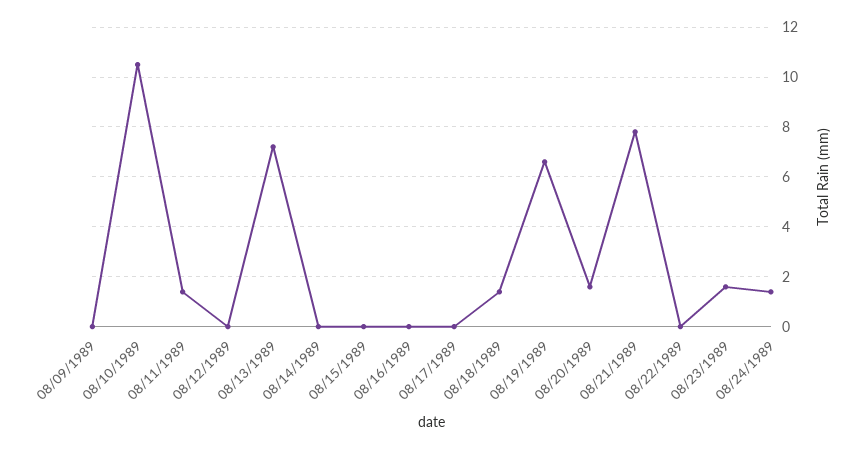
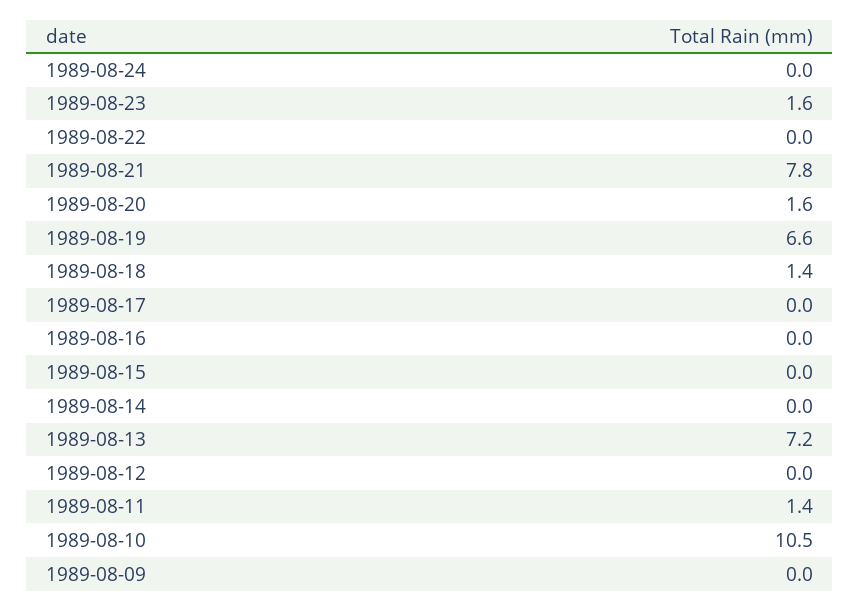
  {
    "08/09/1989": 0,
    "08/10/1989": 10.5,
    "08/11/1989": 1.4,
    "08/12/1989": 0,
    "08/13/1989": 7.2,
    "08/14/1989": 0,
    "08/15/1989": 0,
    "08/16/1989": 0,
    "08/17/1989": 0,
    "08/18/1989": 1.4,
    "08/19/1989": 6.6,
    "08/20/1989": 1.6,
    "08/21/1989": 7.8,
    "08/22/1989": 0,
    "08/23/1989": 1.6,
-   "08/24/1989": 1.5
+   "08/24/1989": 0
  }

